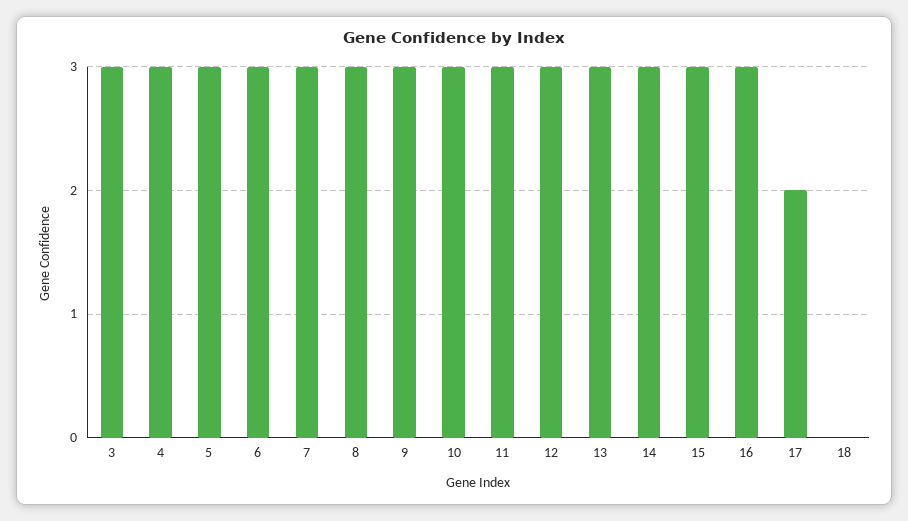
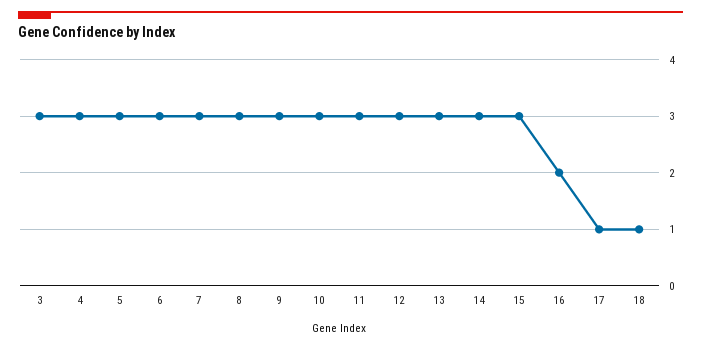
  {
    "3": 3,
    "4": 3,
    "5": 3,
    "6": 3,
    "7": 3,
    "8": 3,
    "9": 3,
    "10": 3,
    "11": 3,
    "12": 3,
    "13": 3,
    "14": 3,
    "15": 3,
-   "16": 3,
+   "16": 2,
-   "17": 2,
+   "17": 1,
-   "18": 0
+   "18": 1
  }

